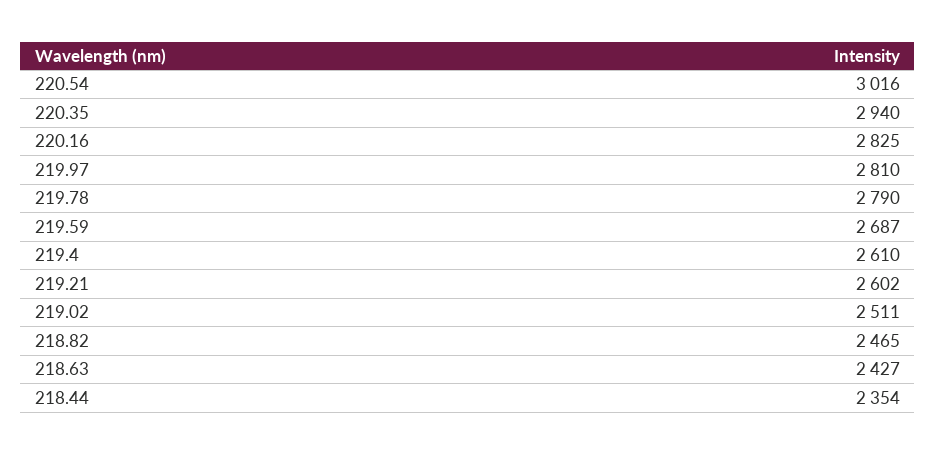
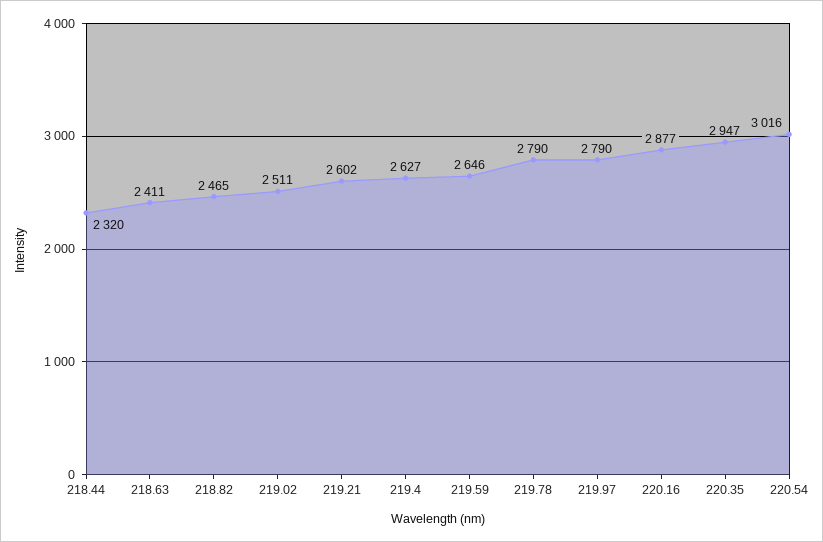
  {
    "220.54": 3016,
-   "220.35": 2940,
+   "220.35": 2947,
-   "220.16": 2825,
+   "220.16": 2877,
-   "219.97": 2810,
+   "219.97": 2790,
    "219.78": 2790,
-   "219.59": 2687,
+   "219.59": 2646,
-   "219.4": 2610,
+   "219.4": 2627,
    "219.21": 2602,
    "219.02": 2511,
    "218.82": 2465,
-   "218.63": 2427,
+   "218.63": 2411,
-   "218.44": 2354
+   "218.44": 2320
  }

